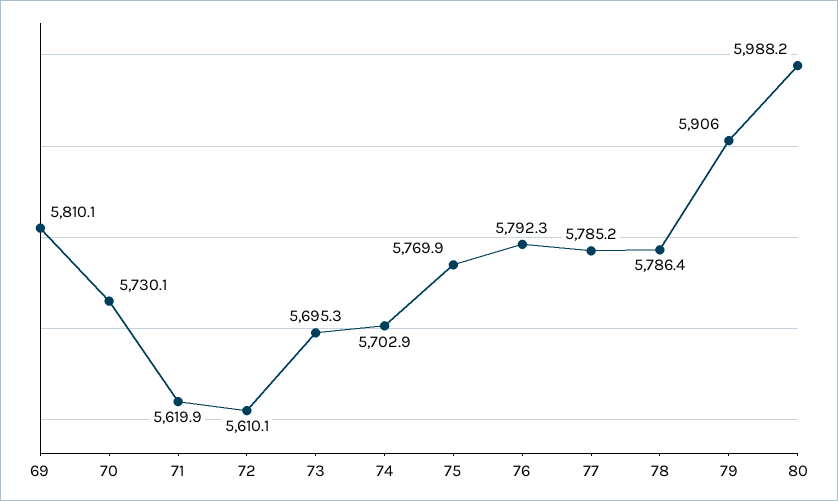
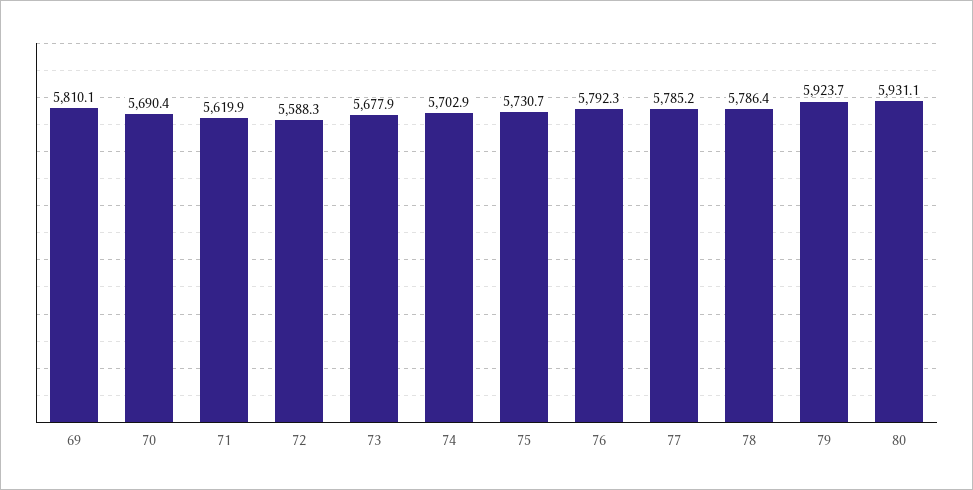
  {
    "69": 5810.1,
-   "70": 5730.1,
+   "70": 5690.4,
    "71": 5619.9,
-   "72": 5610.1,
+   "72": 5588.3,
-   "73": 5695.3,
+   "73": 5677.9,
    "74": 5702.9,
-   "75": 5769.9,
+   "75": 5730.7,
    "76": 5792.3,
    "77": 5785.2,
    "78": 5786.4,
-   "79": 5906,
+   "79": 5923.7,
-   "80": 5988.2
+   "80": 5931.1
  }

